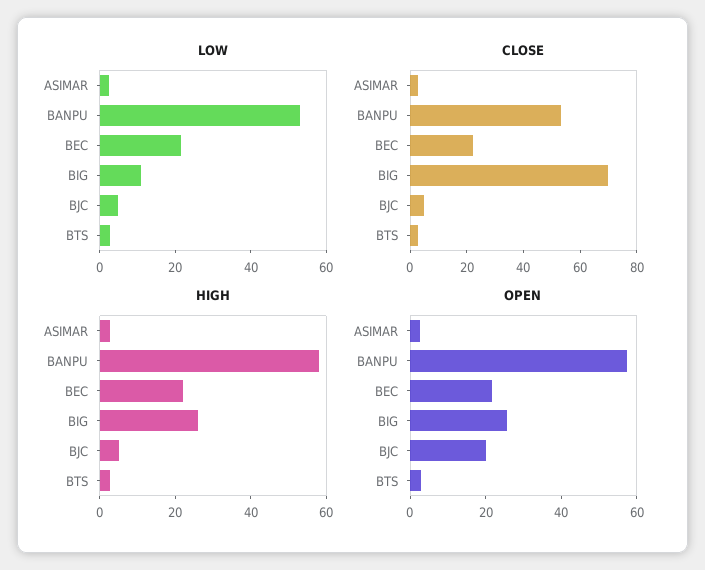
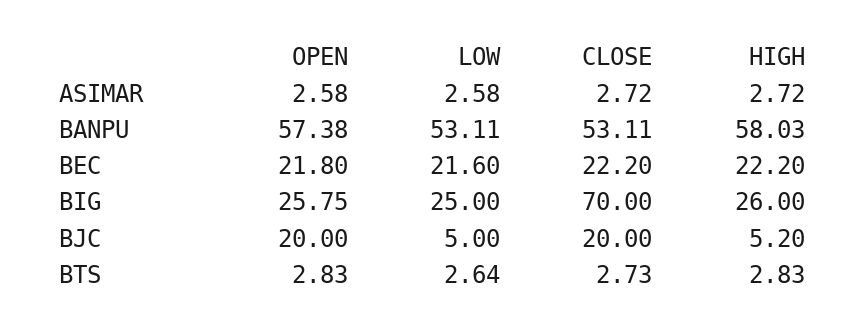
  {
    "LOW": {
      "ASIMAR": 2.58,
      "BANPU": 53.11,
      "BEC": 21.6,
-     "BIG": 10,
+     "BIG": 25,
      "BJC": 5,
      "BTS": 2.64
    },
    "CLOSE": {
      "ASIMAR": 2.72,
      "BANPU": 53.11,
      "BEC": 22.2,
      "BIG": 70,
-     "BJC": 5,
+     "BJC": 20,
      "BTS": 2.73
    },
    "HIGH": {
      "ASIMAR": 2.72,
      "BANPU": 58.03,
      "BEC": 22.2,
      "BIG": 26,
      "BJC": 5.2,
      "BTS": 2.83
    },
    "OPEN": {
      "ASIMAR": 2.58,
      "BANPU": 57.38,
      "BEC": 21.8,
      "BIG": 25.75,
      "BJC": 20,
      "BTS": 2.83
    }
  }

